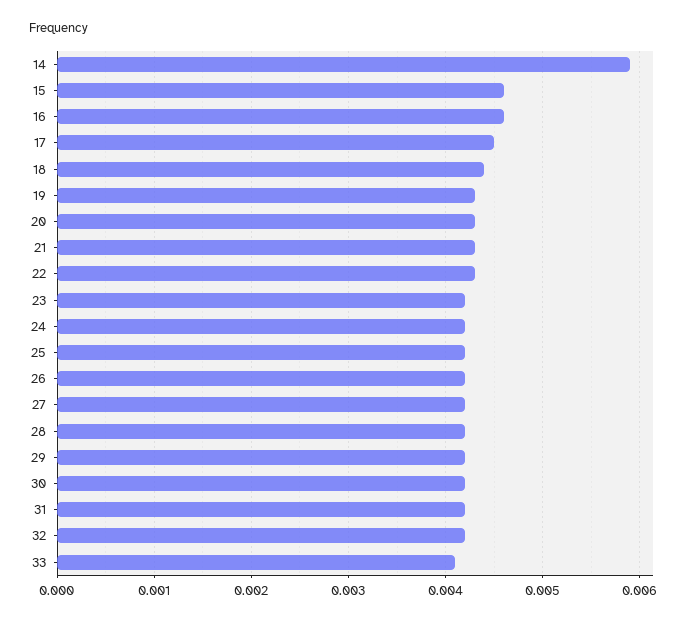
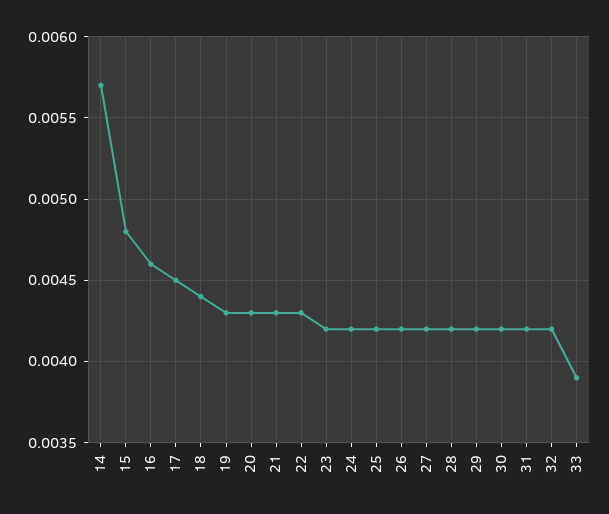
  {
-   "14": 0.0059,
+   "14": 0.0057,
-   "15": 0.0046,
+   "15": 0.0048,
    "16": 0.0046,
    "17": 0.0045,
    "18": 0.0044,
    "19": 0.0043,
    "20": 0.0043,
    "21": 0.0043,
    "22": 0.0043,
    "23": 0.0042,
    "24": 0.0042,
    "25": 0.0042,
    "26": 0.0042,
    "27": 0.0042,
    "28": 0.0042,
    "29": 0.0042,
    "30": 0.0042,
    "31": 0.0042,
    "32": 0.0042,
-   "33": 0.0041
+   "33": 0.0039
  }

